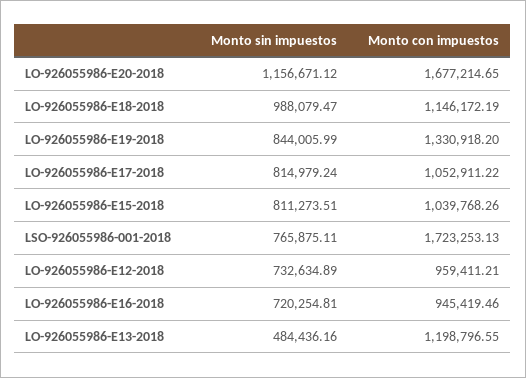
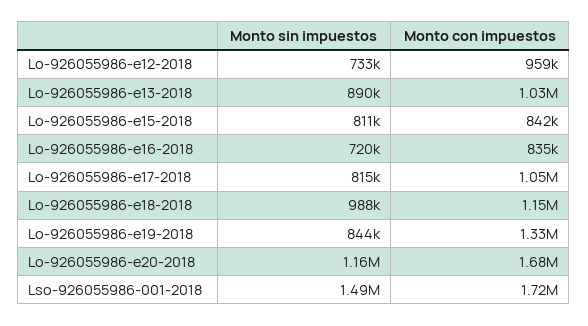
  {
    "Monto sin impuestos": {
      "LO-926055986-E20-2018": 1156671.12,
      "LO-926055986-E18-2018": 988079.47,
      "LO-926055986-E19-2018": 844005.99,
      "LO-926055986-E17-2018": 814979.24,
      "LO-926055986-E15-2018": 811273.51,
-     "LSO-926055986-001-2018": 765875.11,
+     "LSO-926055986-001-2018": 1490000,
      "LO-926055986-E12-2018": 732634.89,
      "LO-926055986-E16-2018": 720254.81,
-     "LO-926055986-E13-2018": 484436.16
+     "LO-926055986-E13-2018": 890000
    },
    "Monto con impuestos": {
      "LO-926055986-E20-2018": 1677214.65,
      "LO-926055986-E18-2018": 1146172.19,
      "LO-926055986-E19-2018": 1330918.2,
      "LO-926055986-E17-2018": 1052911.22,
-     "LO-926055986-E15-2018": 1039768.26,
+     "LO-926055986-E15-2018": 842000,
      "LSO-926055986-001-2018": 1723253.13,
      "LO-926055986-E12-2018": 959411.21,
-     "LO-926055986-E16-2018": 945419.46,
+     "LO-926055986-E16-2018": 835000,
-     "LO-926055986-E13-2018": 1198796.55
+     "LO-926055986-E13-2018": 1030000
    }
  }

